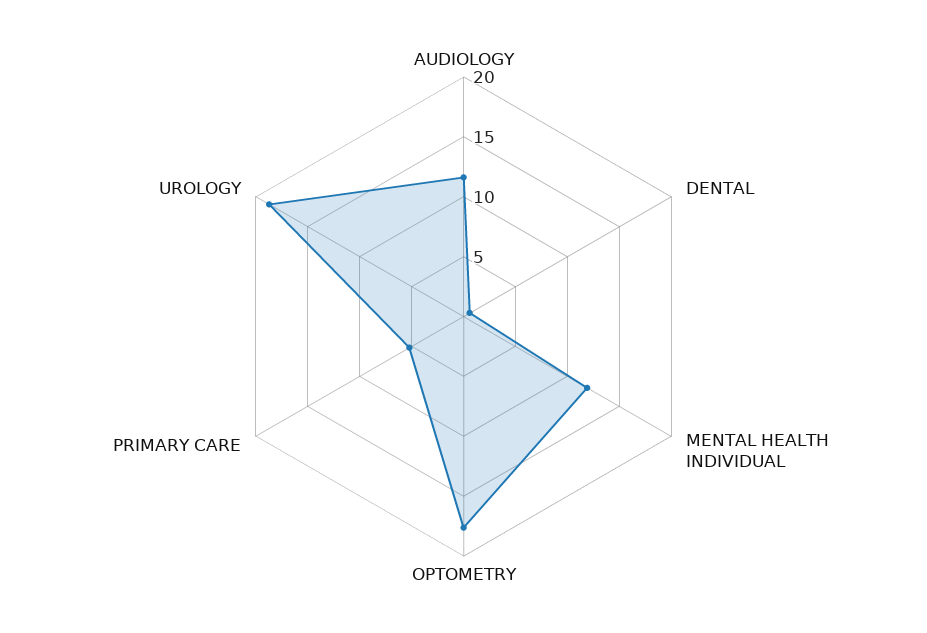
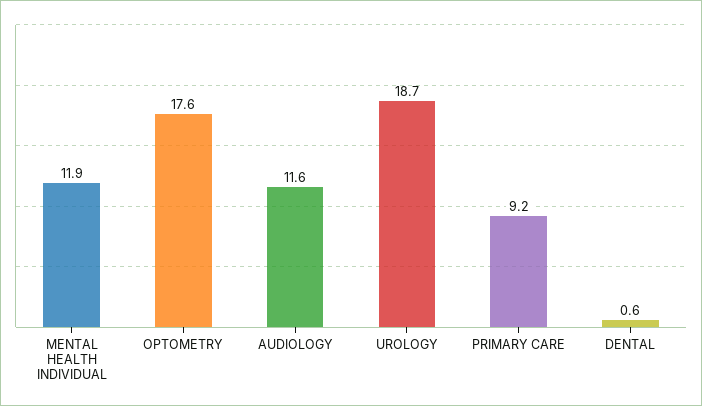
  {
    "AUDIOLOGY": 11.6,
    "DENTAL": 0.6,
    "MENTAL HEALTH INDIVIDUAL": 11.9,
    "OPTOMETRY": 17.6,
-   "PRIMARY CARE": 5,
+   "PRIMARY CARE": 9.2,
    "UROLOGY": 18.7
  }

